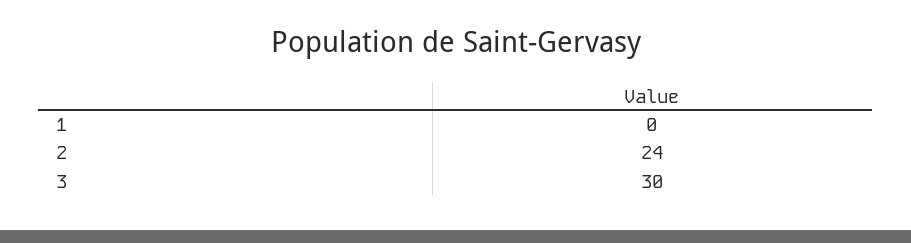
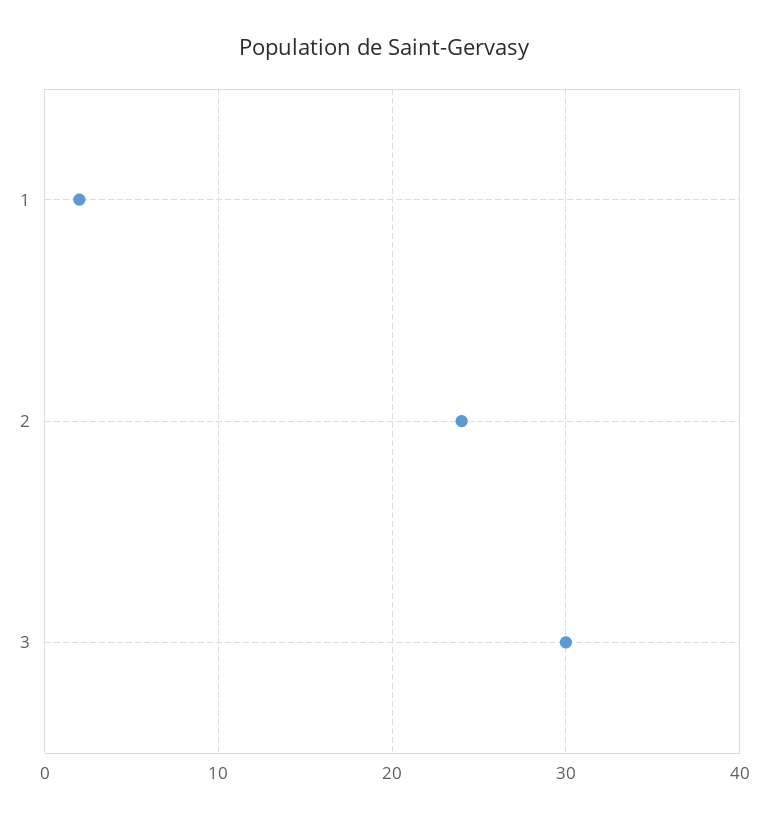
  {
-   "1": 0,
+   "1": 2,
    "2": 24,
    "3": 30
  }

